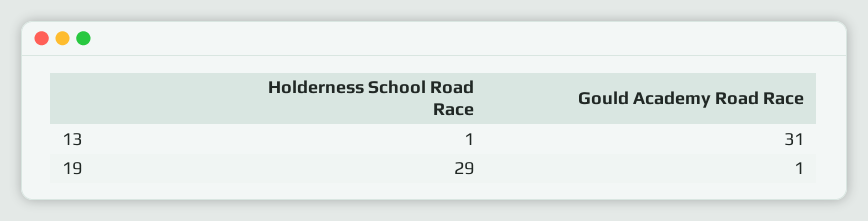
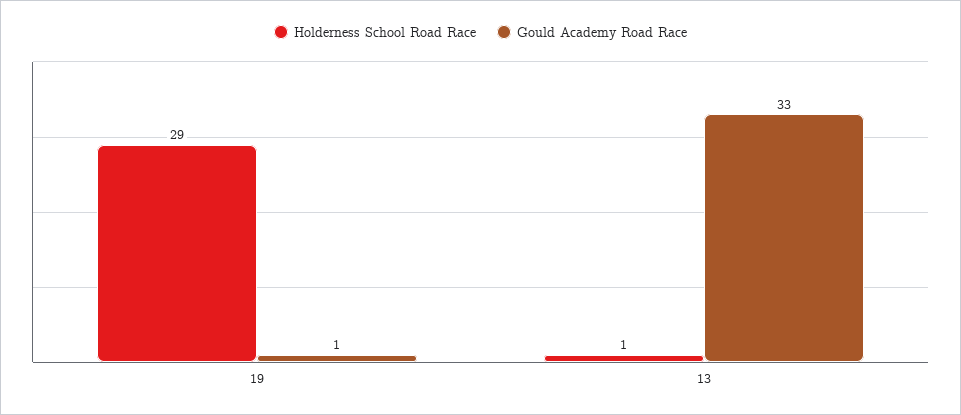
  {
    "Holderness School Road Race": {
      "13": 1,
      "19": 29
    },
    "Gould Academy Road Race": {
-     "13": 31,
+     "13": 33,
      "19": 1
    }
  }

